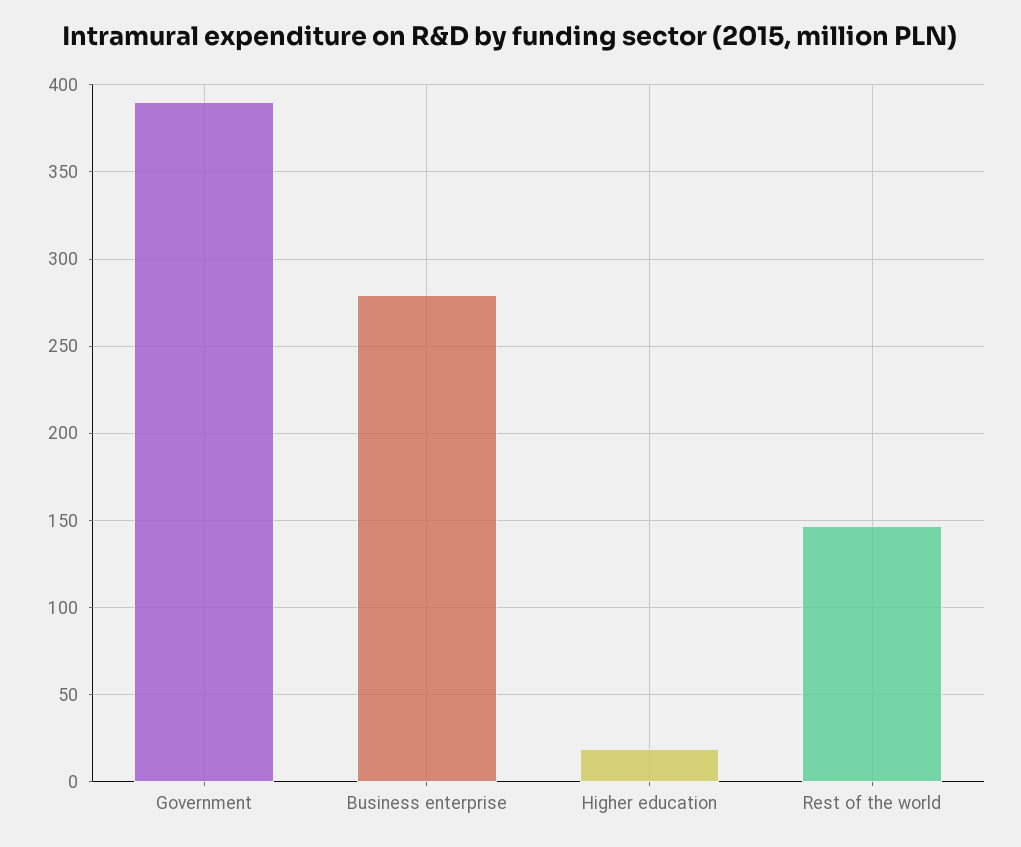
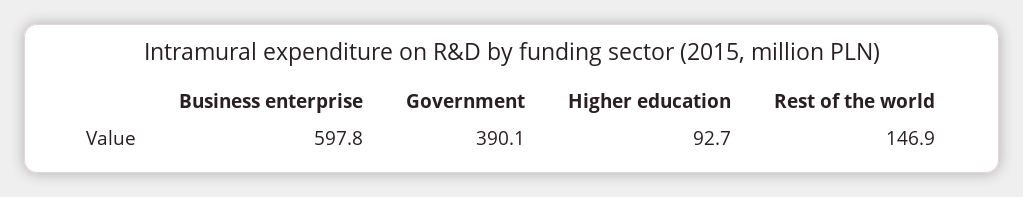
  {
    "Government": 390.1,
-   "Business enterprise": 280,
+   "Business enterprise": 597.8,
-   "Higher education": 20,
+   "Higher education": 92.7,
    "Rest of the world": 146.9
  }

